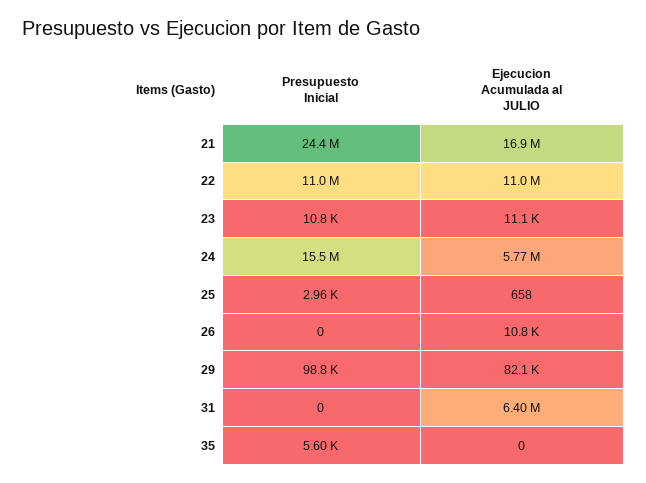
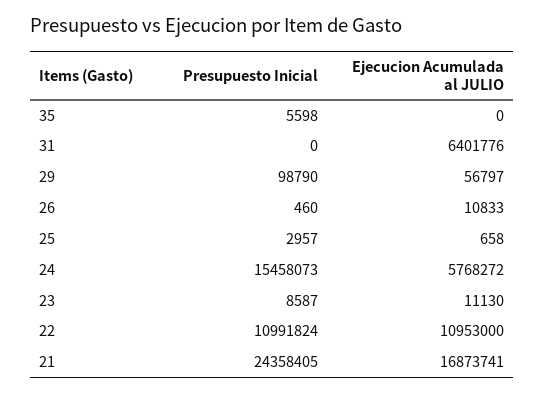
  {
    "Presupuesto Inicial": {
      "21": 24358405,
      "22": 10991824,
-     "23": 10800,
+     "23": 8587,
      "24": 15458073,
      "25": 2957,
-     "26": 0,
+     "26": 460,
      "29": 98790,
      "31": 0,
      "35": 5598
    },
    "Ejecucion Acumulada al JULIO": {
      "21": 16873741,
      "22": 10953000,
      "23": 11130,
      "24": 5768272,
      "25": 658,
      "26": 10833,
-     "29": 82100,
+     "29": 56797,
      "31": 6401776,
      "35": 0
    }
  }

